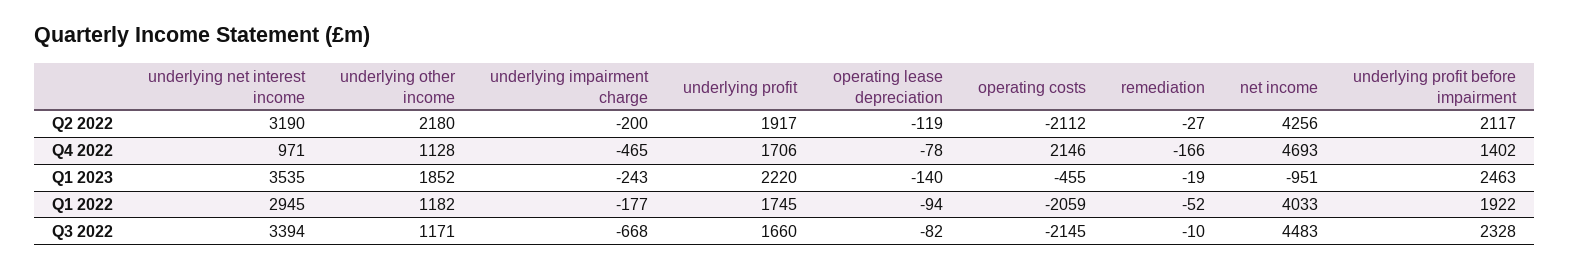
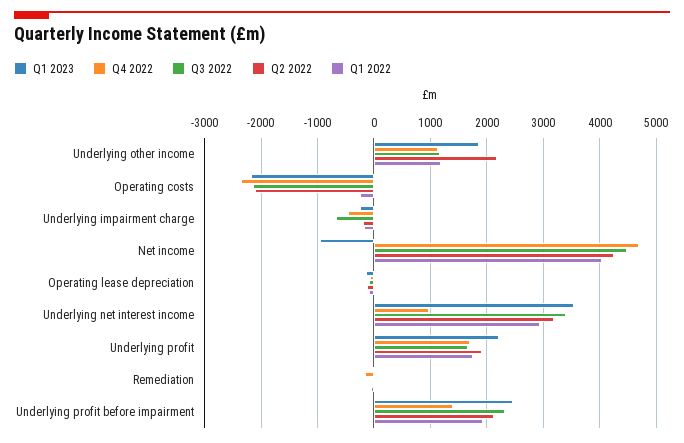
  {
    "Q2 2022": {
      "underlying net interest income": 3190,
      "underlying other income": 2180,
      "underlying impairment charge": -200,
      "underlying profit": 1917,
      "operating lease depreciation": -119,
      "operating costs": -2112,
      "remediation": -27,
      "net income": 4256,
      "underlying profit before impairment": 2117
    },
    "Q4 2022": {
      "underlying net interest income": 971,
      "underlying other income": 1128,
      "underlying impairment charge": -465,
      "underlying profit": 1706,
      "operating lease depreciation": -78,
-     "operating costs": 2146,
+     "operating costs": -2400,
      "remediation": -166,
      "net income": 4693,
      "underlying profit before impairment": 1402
    },
    "Q1 2023": {
      "underlying net interest income": 3535,
      "underlying other income": 1852,
      "underlying impairment charge": -243,
      "underlying profit": 2220,
      "operating lease depreciation": -140,
-     "operating costs": -455,
+     "operating costs": -2200,
      "remediation": -19,
      "net income": -951,
      "underlying profit before impairment": 2463
    },
    "Q1 2022": {
      "underlying net interest income": 2945,
      "underlying other income": 1182,
      "underlying impairment charge": -177,
      "underlying profit": 1745,
      "operating lease depreciation": -94,
-     "operating costs": -2059,
+     "operating costs": -200,
      "remediation": -52,
      "net income": 4033,
      "underlying profit before impairment": 1922
    },
    "Q3 2022": {
      "underlying net interest income": 3394,
      "underlying other income": 1171,
      "underlying impairment charge": -668,
      "underlying profit": 1660,
      "operating lease depreciation": -82,
      "operating costs": -2145,
      "remediation": -10,
      "net income": 4483,
      "underlying profit before impairment": 2328
    }
  }

